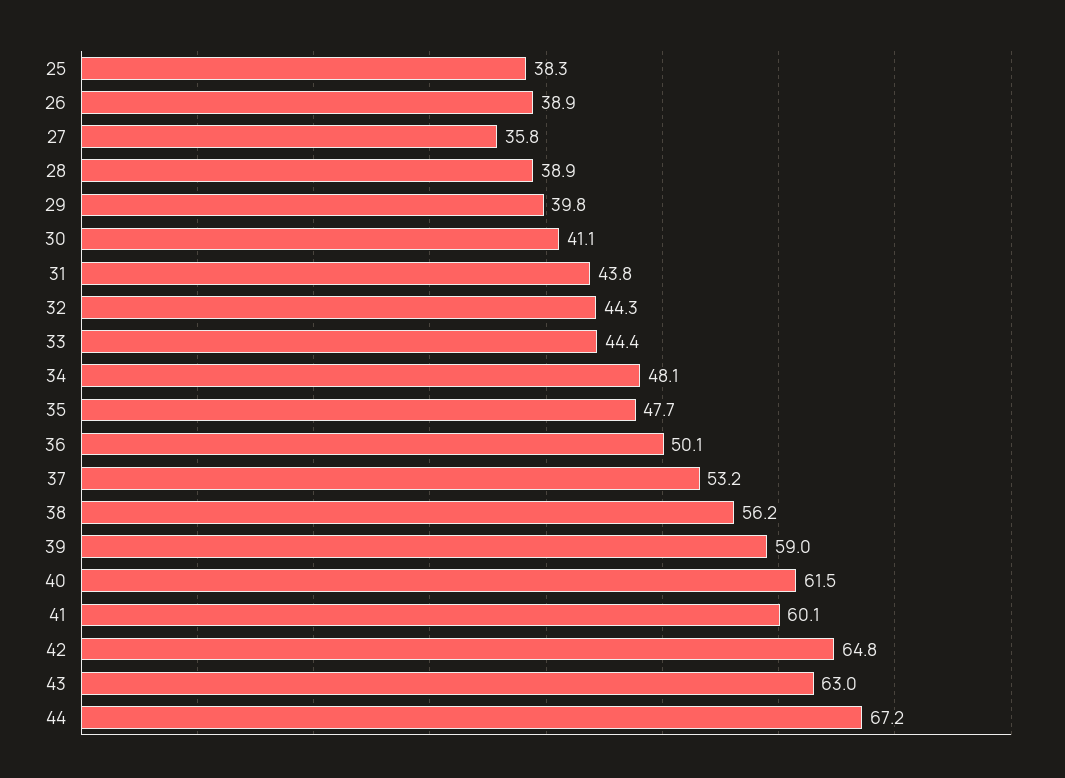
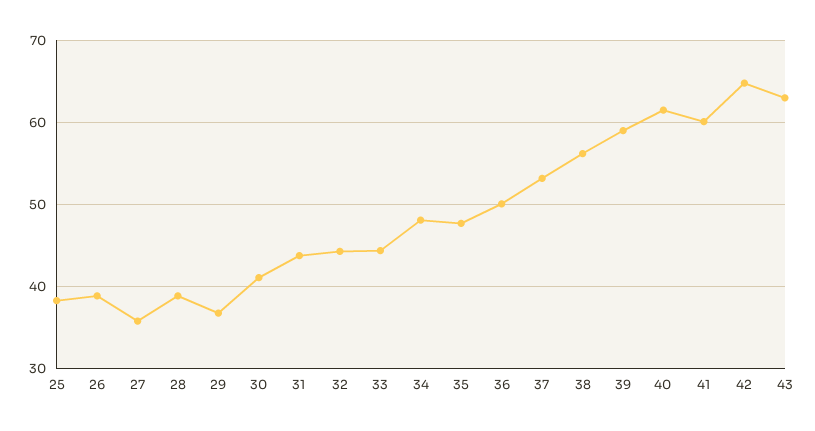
  {
    "25": 38.3,
    "26": 38.9,
    "27": 35.8,
    "28": 38.9,
-   "29": 39.8,
+   "29": 37,
    "30": 41.1,
    "31": 43.8,
    "32": 44.3,
    "33": 44.4,
    "34": 48.1,
    "35": 47.7,
    "36": 50.1,
    "37": 53.2,
    "38": 56.2,
    "39": 59,
    "40": 61.5,
    "41": 60.1,
    "42": 64.8,
-   "43": 63,
+   "43": 63
-   "44": 67.2
  }

